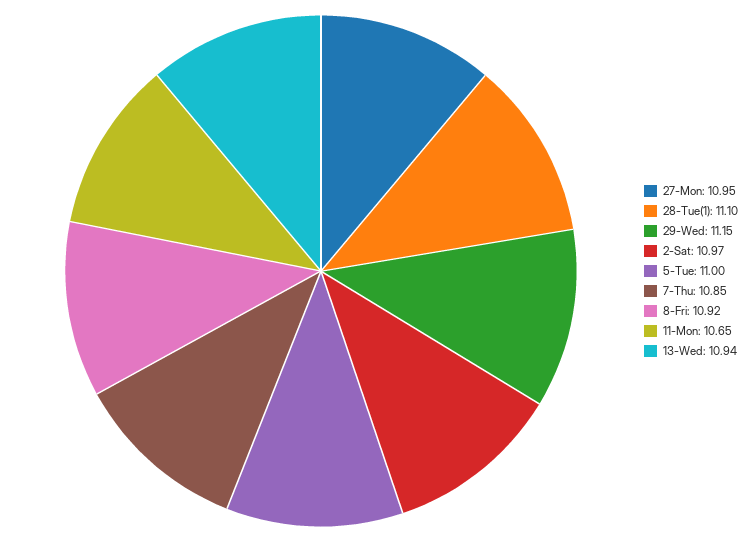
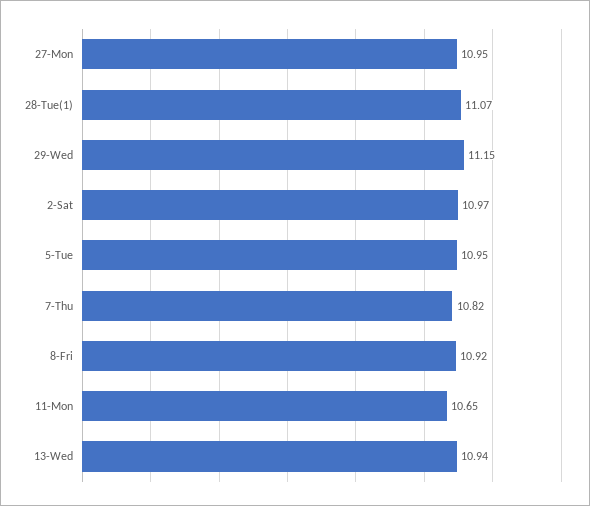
  {
    "27-Mon": 10.95,
-   "28-Tue(1)": 11.1,
+   "28-Tue(1)": 11.07,
    "29-Wed": 11.15,
    "2-Sat": 10.97,
-   "5-Tue": 11,
+   "5-Tue": 10.95,
-   "7-Thu": 10.85,
+   "7-Thu": 10.82,
    "8-Fri": 10.92,
    "11-Mon": 10.65,
    "13-Wed": 10.94
  }

